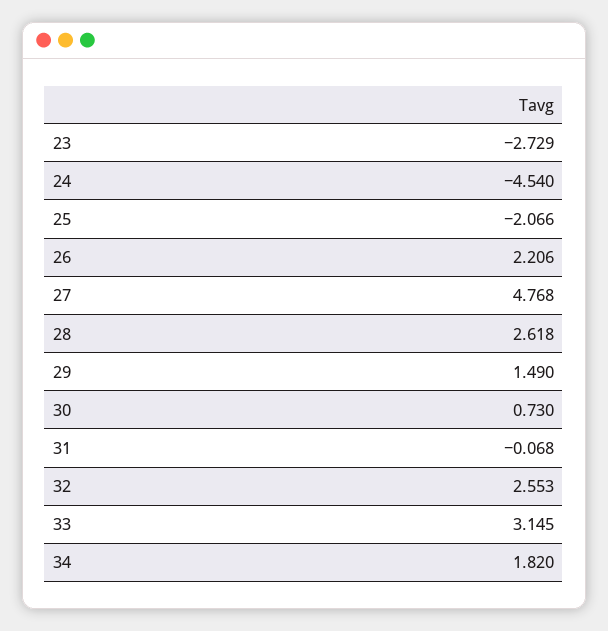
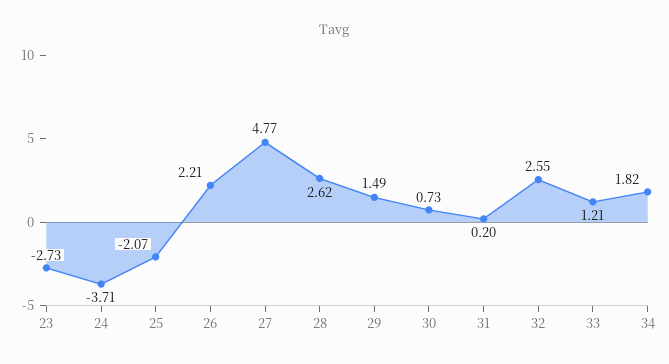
  {
    "23": -2.729,
-   "24": -4.54,
+   "24": -3.71,
    "25": -2.066,
    "26": 2.206,
    "27": 4.768,
    "28": 2.618,
    "29": 1.49,
    "30": 0.73,
-   "31": -0.068,
+   "31": 0.2,
    "32": 2.553,
-   "33": 3.145,
+   "33": 1.21,
    "34": 1.82
  }

